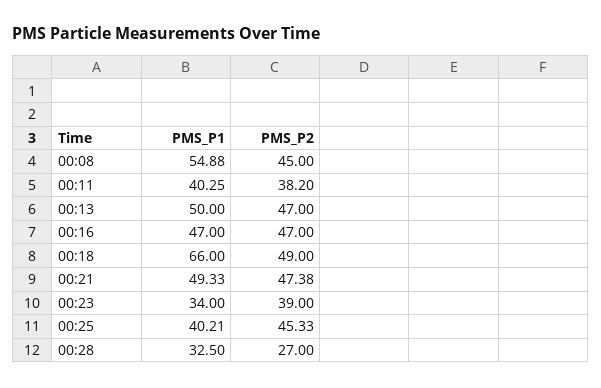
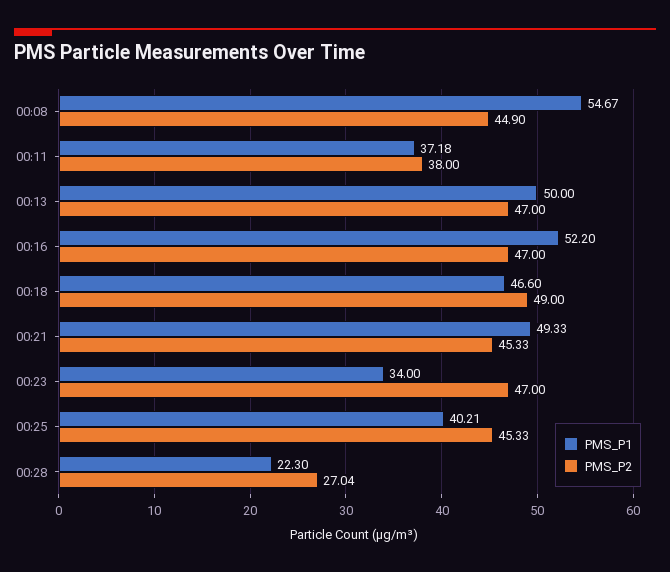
  {
    "PMS_P1": {
-     "00:08": 54.88,
+     "00:08": 54.67,
-     "00:11": 40.25,
+     "00:11": 37.18,
      "00:13": 50,
-     "00:16": 47,
+     "00:16": 52.2,
-     "00:18": 66,
+     "00:18": 46.6,
      "00:21": 49.33,
      "00:23": 34,
      "00:25": 40.21,
-     "00:28": 32.5
+     "00:28": 22.3
    },
    "PMS_P2": {
-     "00:08": 45,
+     "00:08": 44.9,
-     "00:11": 38.2,
+     "00:11": 38,
      "00:13": 47,
      "00:16": 47,
      "00:18": 49,
-     "00:21": 47.38,
+     "00:21": 45.33,
-     "00:23": 39,
+     "00:23": 47,
      "00:25": 45.33,
-     "00:28": 27
+     "00:28": 27.04
    }
  }

